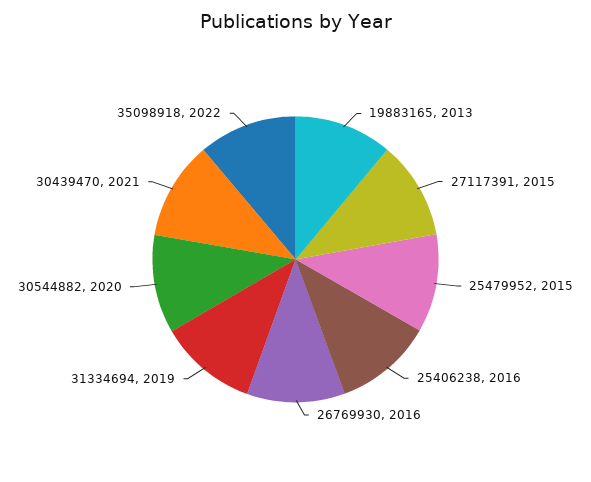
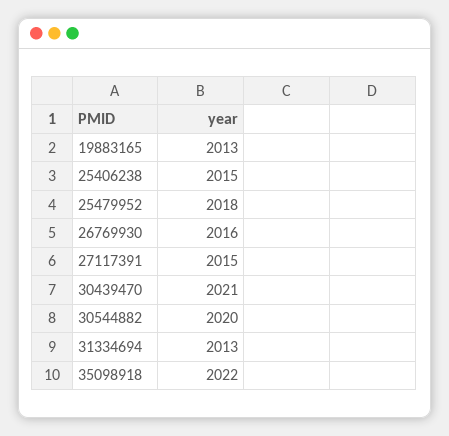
  {
    "19883165": 2013,
    "27117391": 2015,
-   "25479952": 2015,
+   "25479952": 2018,
-   "25406238": 2016,
+   "25406238": 2015,
    "26769930": 2016,
-   "31334694": 2019,
+   "31334694": 2013,
    "30544882": 2020,
    "30439470": 2021,
    "35098918": 2022
  }

